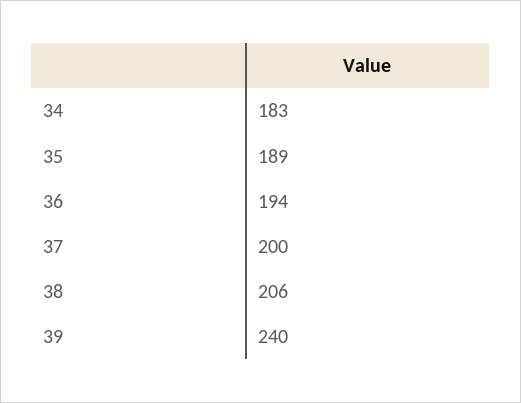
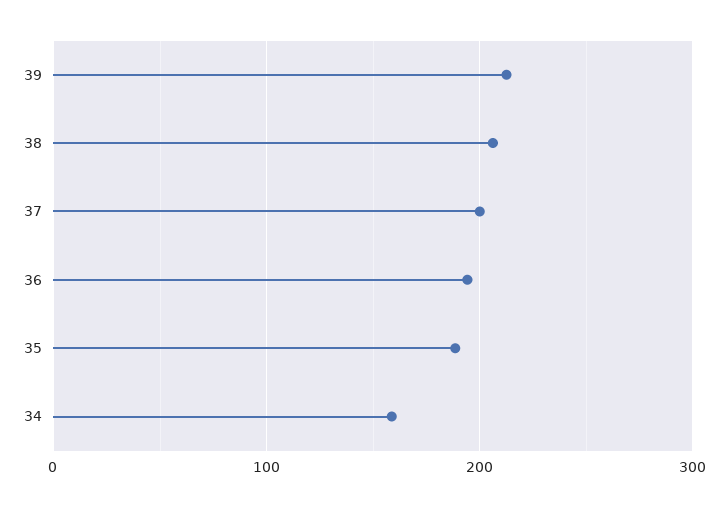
  {
-   "34": 183,
+   "34": 160,
    "35": 189,
    "36": 194,
    "37": 200,
    "38": 206,
-   "39": 240
+   "39": 210
  }

